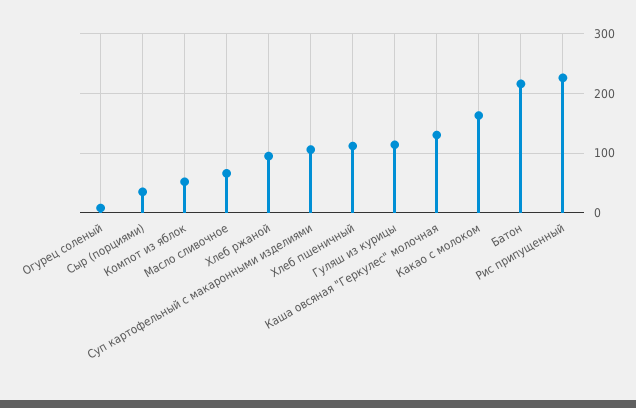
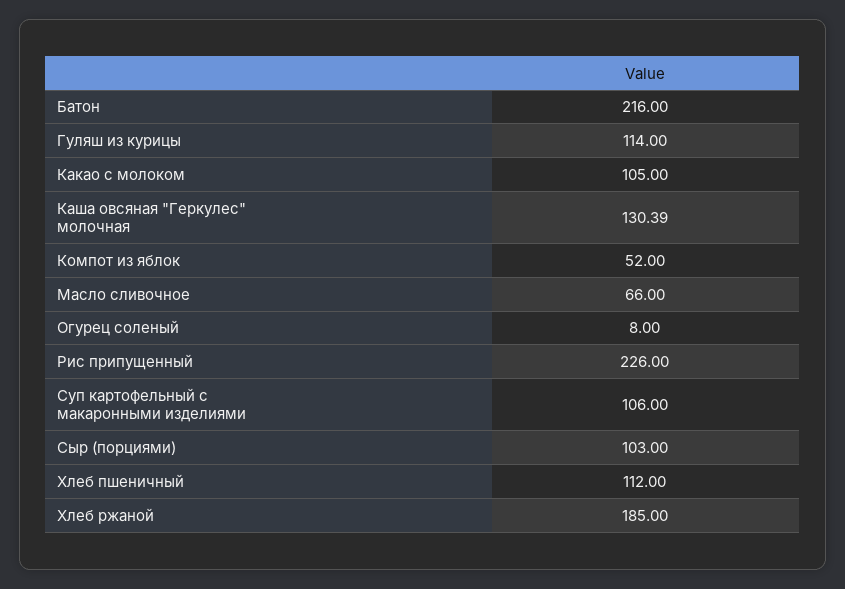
  {
    "Огурец соленый": 8,
-   "Сыр (порциями)": 40,
+   "Сыр (порциями)": 103,
    "Компот из яблок": 52,
    "Масло сливочное": 66,
-   "Хлеб ржаной": 100,
+   "Хлеб ржаной": 185,
    "Суп картофельный с макаронными изделиями": 106,
    "Хлеб пшеничный": 112,
    "Гуляш из курицы": 114,
    "Каша овсяная \"Геркулес\" молочная": 130.39,
-   "Какао с молоком": 160,
+   "Какао с молоком": 105,
    "Батон": 216,
    "Рис припущенный": 226
  }

